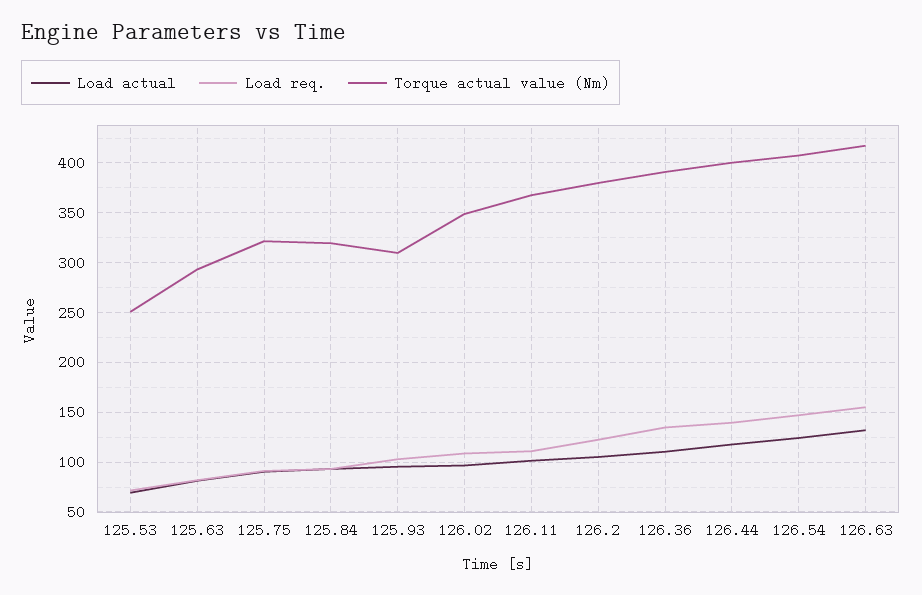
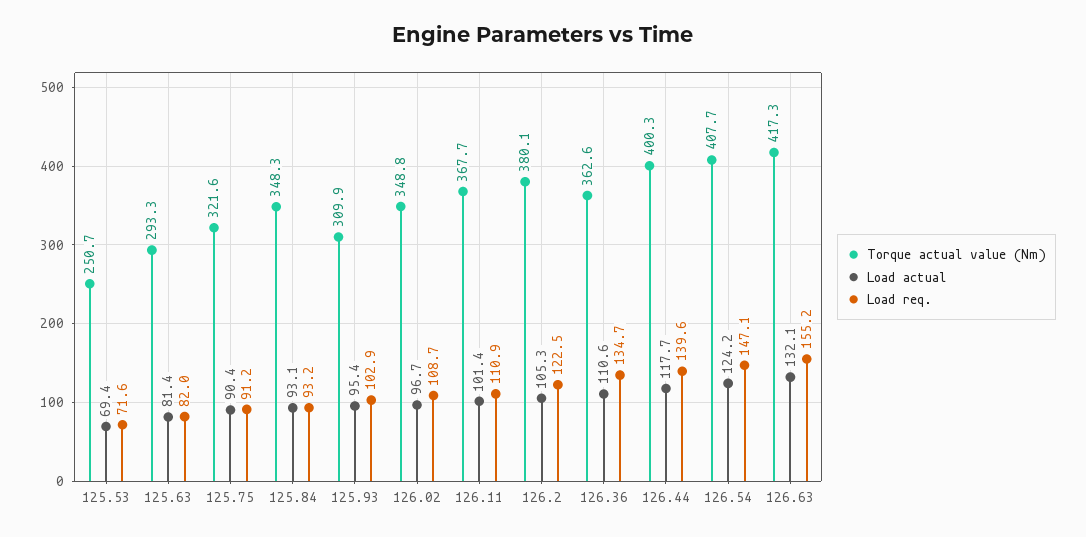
  {
    "Load actual": {
      "125.53": 69.4,
      "125.63": 81.4,
      "125.75": 90.4,
      "125.84": 93.1,
      "125.93": 95.4,
      "126.02": 96.7,
      "126.11": 101.4,
      "126.2": 105.3,
      "126.36": 110.6,
      "126.44": 117.7,
      "126.54": 124.2,
      "126.63": 132.1
    },
    "Load req.": {
      "125.53": 71.6,
      "125.63": 82,
      "125.75": 91.2,
      "125.84": 93.2,
      "125.93": 102.9,
      "126.02": 108.7,
      "126.11": 110.9,
      "126.2": 122.5,
      "126.36": 134.7,
      "126.44": 139.6,
      "126.54": 147.1,
      "126.63": 155.2
    },
    "Torque actual value (Nm)": {
      "125.53": 250.7,
      "125.63": 293.3,
      "125.75": 321.6,
-     "125.84": 320,
+     "125.84": 348.3,
      "125.93": 309.9,
      "126.02": 348.8,
      "126.11": 367.7,
      "126.2": 380.1,
-     "126.36": 390,
+     "126.36": 362.6,
      "126.44": 400.3,
      "126.54": 407.7,
      "126.63": 417.3
    }
  }

